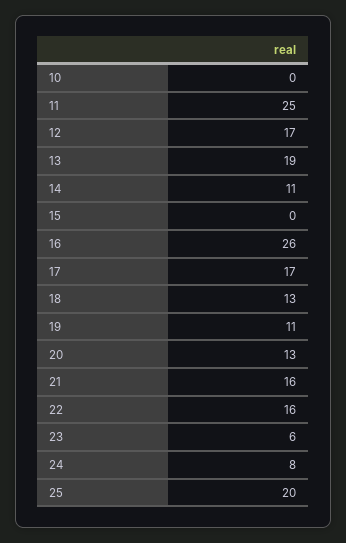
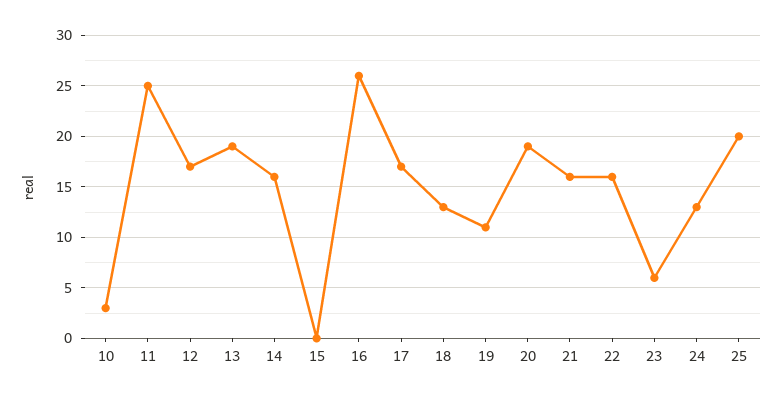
  {
-   "10": 0,
+   "10": 3,
    "11": 25,
    "12": 17,
    "13": 19,
-   "14": 11,
+   "14": 16,
    "15": 0,
    "16": 26,
    "17": 17,
    "18": 13,
    "19": 11,
-   "20": 13,
+   "20": 19,
    "21": 16,
    "22": 16,
    "23": 6,
-   "24": 8,
+   "24": 13,
    "25": 20
  }

